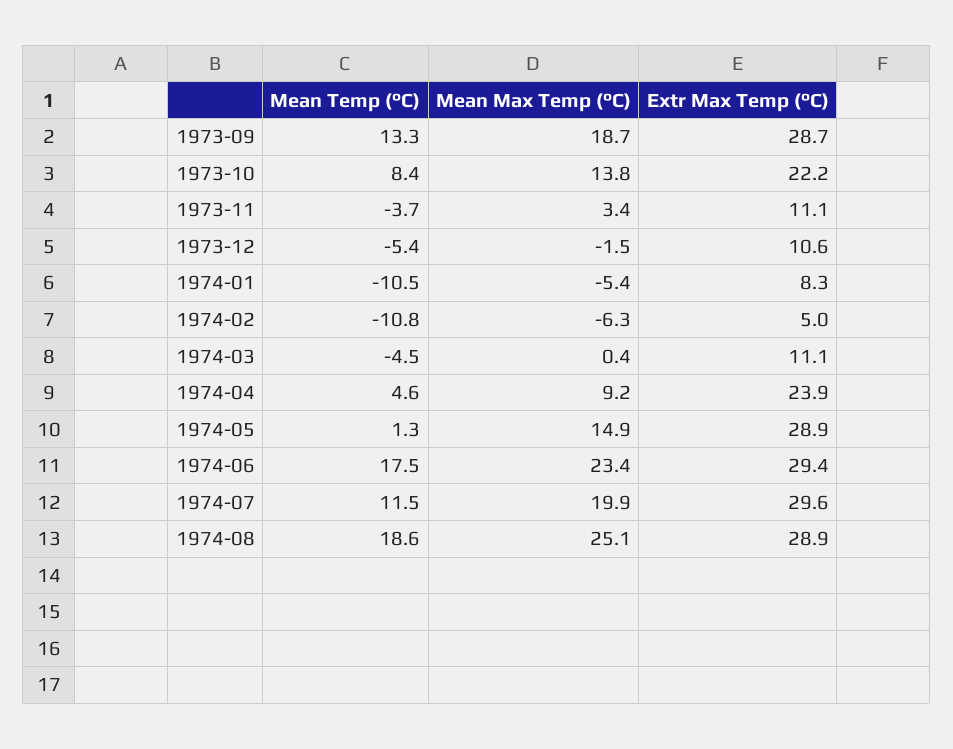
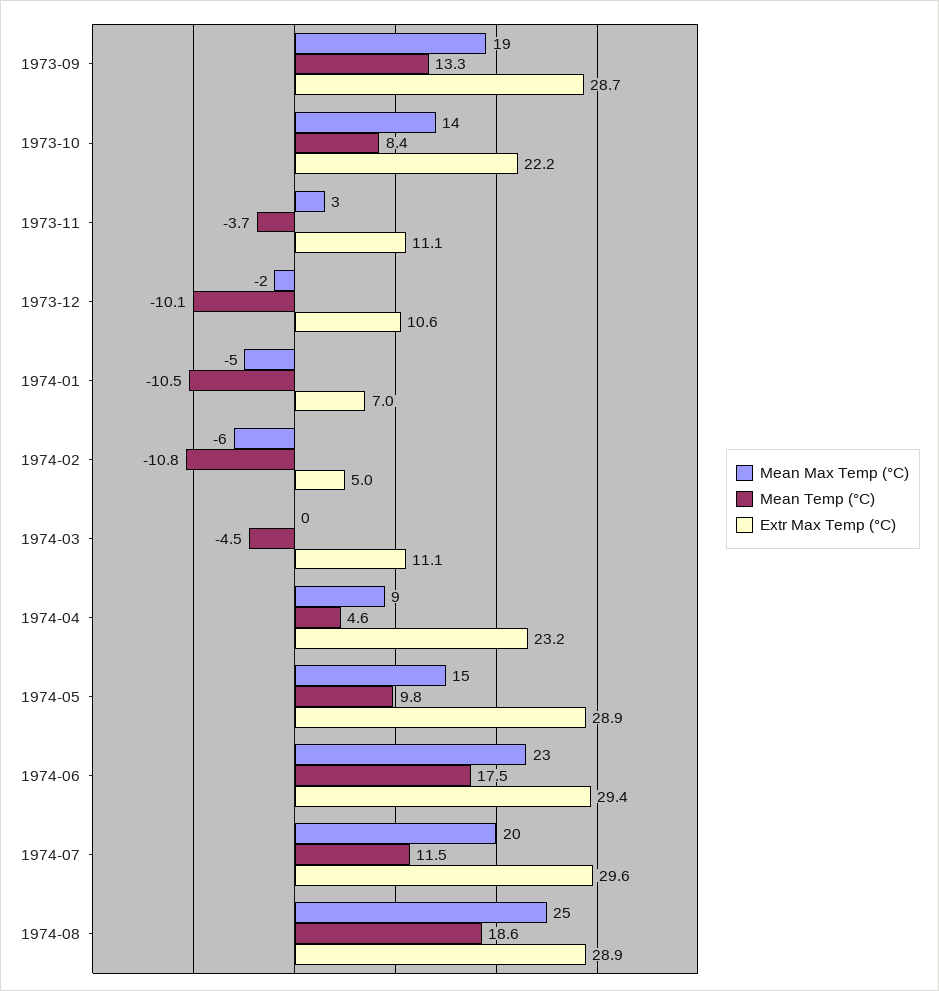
  {
    "Mean Temp (°C)": {
      "1973-09": 13.3,
      "1973-10": 8.4,
      "1973-11": -3.7,
-     "1973-12": -5.4,
+     "1973-12": -10.1,
      "1974-01": -10.5,
      "1974-02": -10.8,
      "1974-03": -4.5,
      "1974-04": 4.6,
-     "1974-05": 1.3,
+     "1974-05": 9.8,
      "1974-06": 17.5,
      "1974-07": 11.5,
      "1974-08": 18.6
    },
    "Mean Max Temp (°C)": {
      "1973-09": 18.7,
      "1973-10": 13.8,
      "1973-11": 3.4,
      "1973-12": -1.5,
      "1974-01": -5.4,
      "1974-02": -6.3,
      "1974-03": 0.4,
      "1974-04": 9.2,
      "1974-05": 14.9,
      "1974-06": 23.4,
      "1974-07": 19.9,
      "1974-08": 25.1
    },
    "Extr Max Temp (°C)": {
      "1973-09": 28.7,
      "1973-10": 22.2,
      "1973-11": 11.1,
      "1973-12": 10.6,
-     "1974-01": 8.3,
+     "1974-01": 7,
      "1974-02": 5,
      "1974-03": 11.1,
-     "1974-04": 23.9,
+     "1974-04": 23.2,
      "1974-05": 28.9,
      "1974-06": 29.4,
      "1974-07": 29.6,
      "1974-08": 28.9
    }
  }

